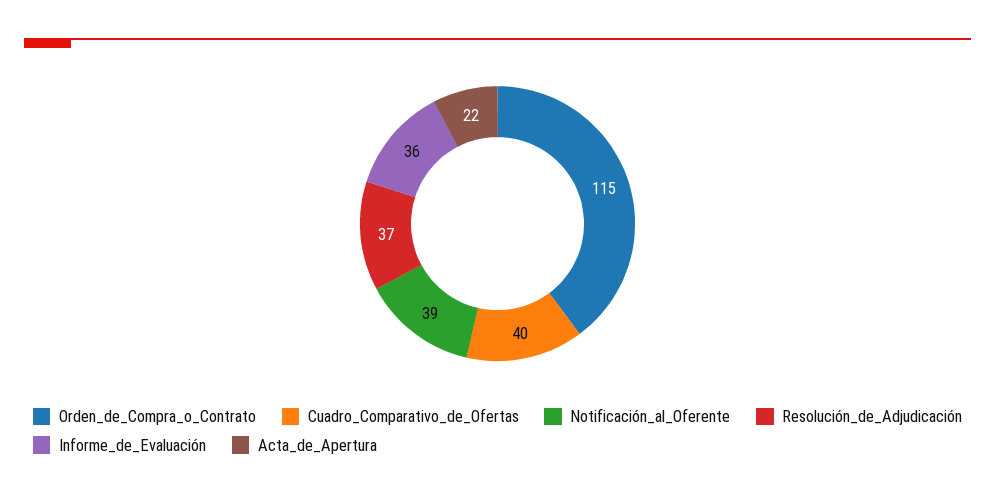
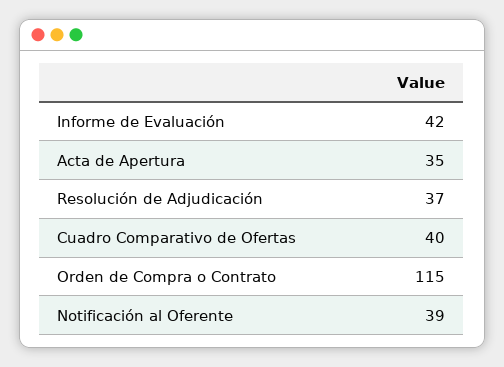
  {
    "Orden_de_Compra_o_Contrato": 115,
    "Cuadro_Comparativo_de_Ofertas": 40,
    "Notificación_al_Oferente": 39,
    "Resolución_de_Adjudicación": 37,
-   "Informe_de_Evaluación": 36,
+   "Informe_de_Evaluación": 42,
-   "Acta_de_Apertura": 22
+   "Acta_de_Apertura": 35
  }

